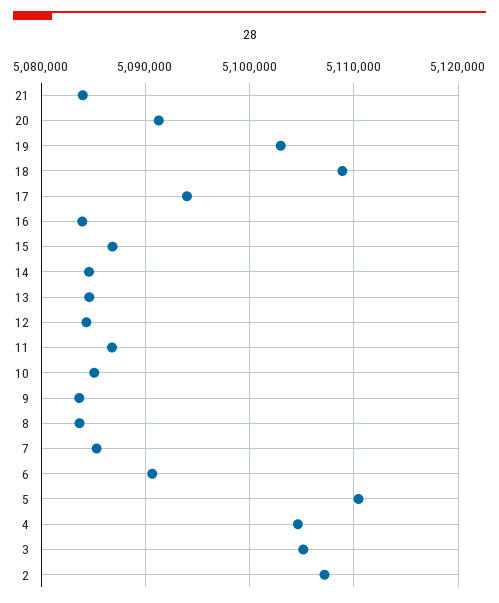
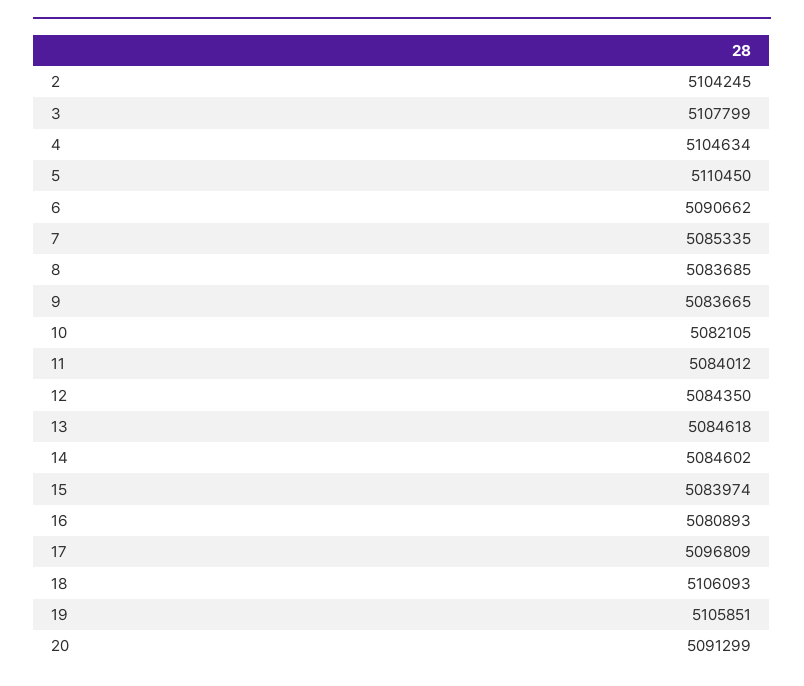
  {
-   "21": 5084000,
    "20": 5091299,
-   "19": 5103000,
+   "19": 5105851,
-   "18": 5109000,
+   "18": 5106093,
-   "17": 5094000,
+   "17": 5096809,
-   "16": 5084000,
+   "16": 5080893,
-   "15": 5087000,
+   "15": 5083974,
    "14": 5084602,
    "13": 5084618,
    "12": 5084350,
-   "11": 5087000,
+   "11": 5084012,
-   "10": 5085000,
+   "10": 5082105,
    "9": 5083665,
    "8": 5083685,
    "7": 5085335,
    "6": 5090662,
    "5": 5110450,
    "4": 5104634,
-   "3": 5105000,
+   "3": 5107799,
-   "2": 5107000
+   "2": 5104245
  }

